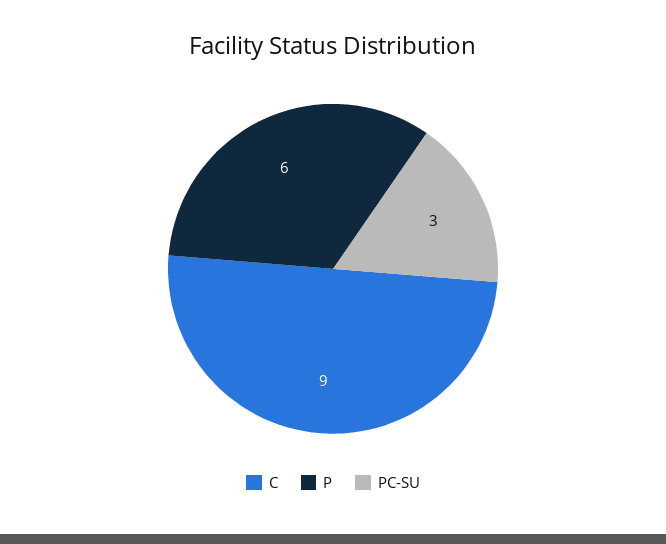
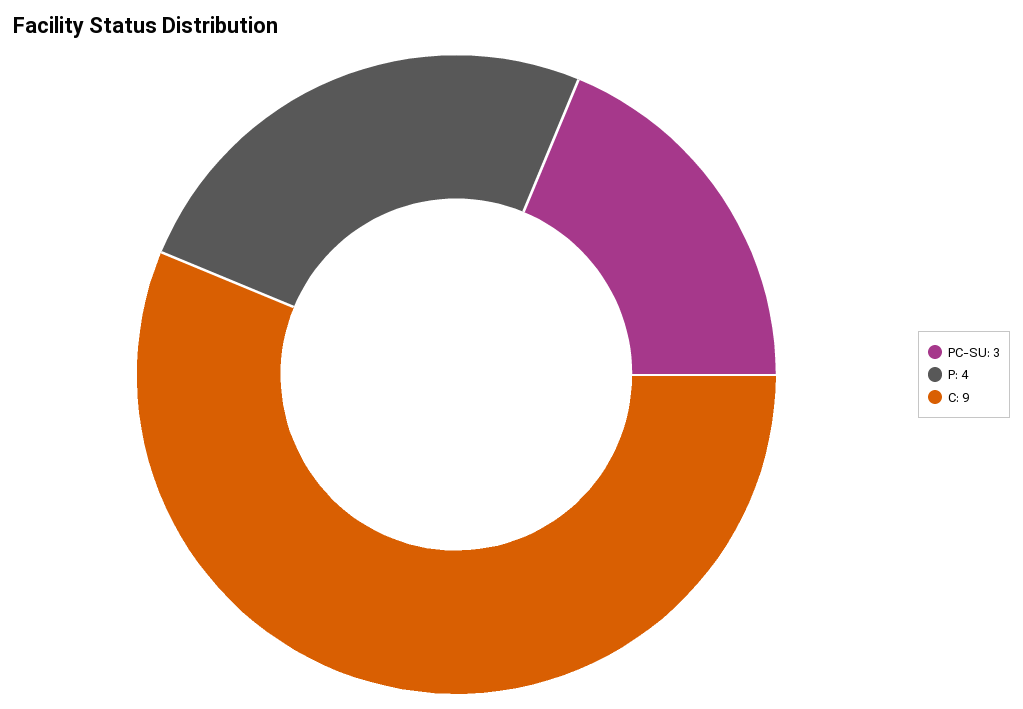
  {
    "C": 9,
-   "P": 6,
+   "P": 4,
    "PC-SU": 3
  }

